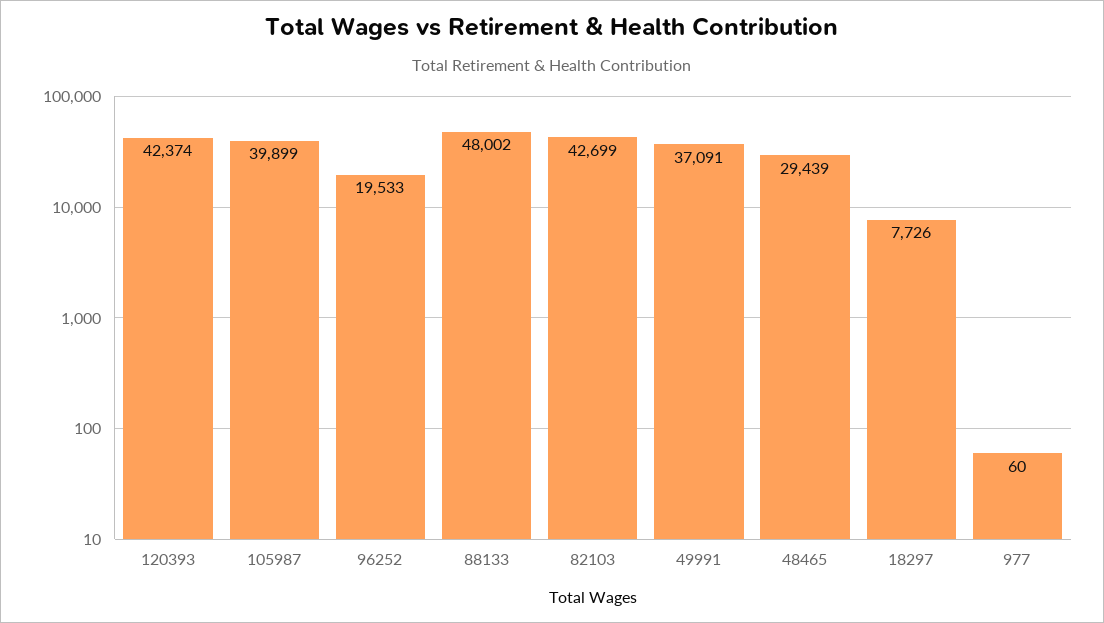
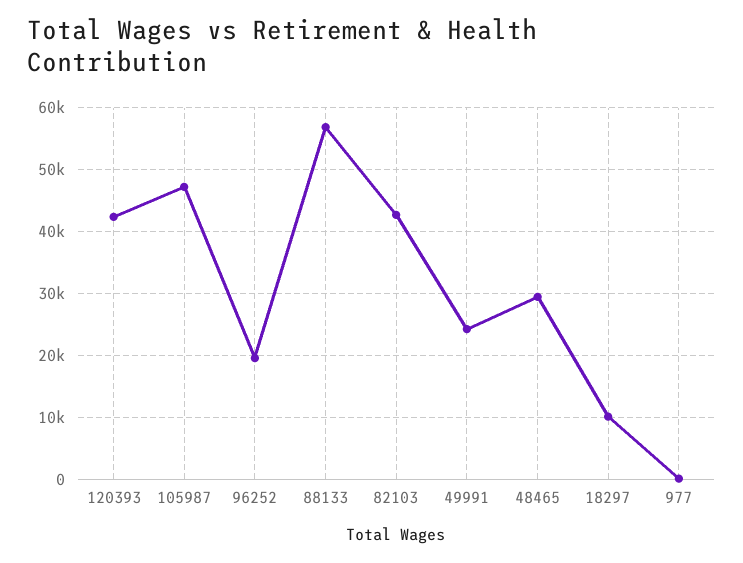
  {
    "120393": 42374,
-   "105987": 39899,
+   "105987": 47000,
    "96252": 19533,
-   "88133": 48002,
+   "88133": 57000,
    "82103": 42699,
-   "49991": 37091,
+   "49991": 24000,
    "48465": 29439,
-   "18297": 7726,
+   "18297": 10000,
    "977": 60
  }

